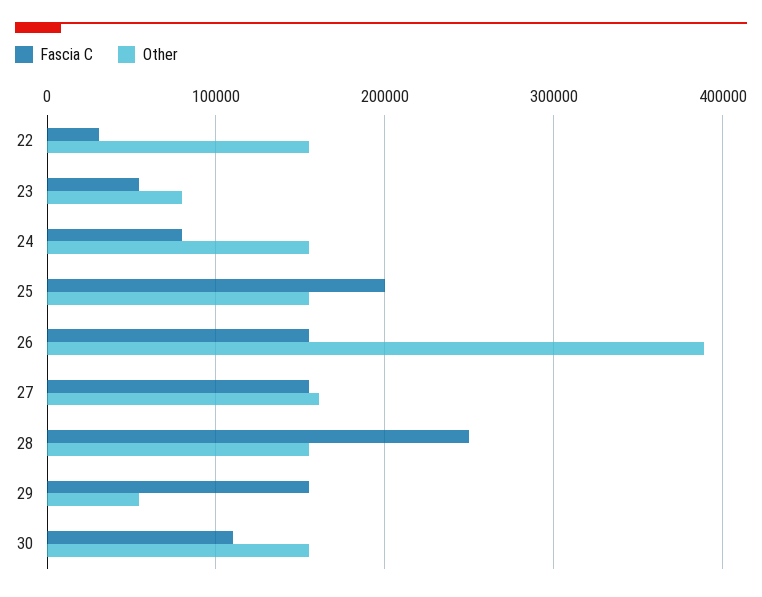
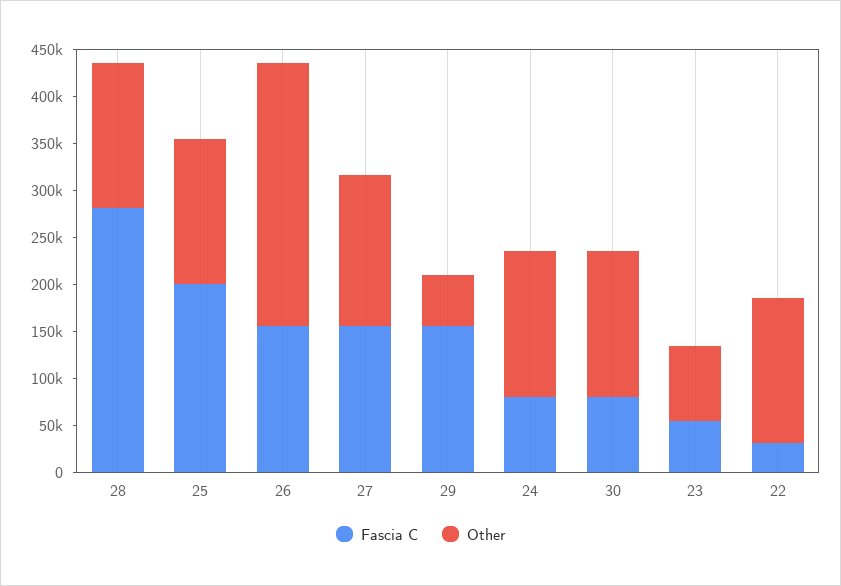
  {
    "Fascia C": {
      "22": 30000,
      "23": 50000,
      "24": 80000,
      "25": 200000,
      "26": 160000,
      "27": 160000,
-     "28": 250000,
+     "28": 280000,
      "29": 160000,
-     "30": 110000
+     "30": 80000
    },
    "Other": {
      "22": 160000,
      "23": 80000,
      "24": 160000,
      "25": 160000,
-     "26": 390000,
+     "26": 280000,
      "27": 160000,
      "28": 160000,
      "29": 50000,
      "30": 160000
    }
  }

